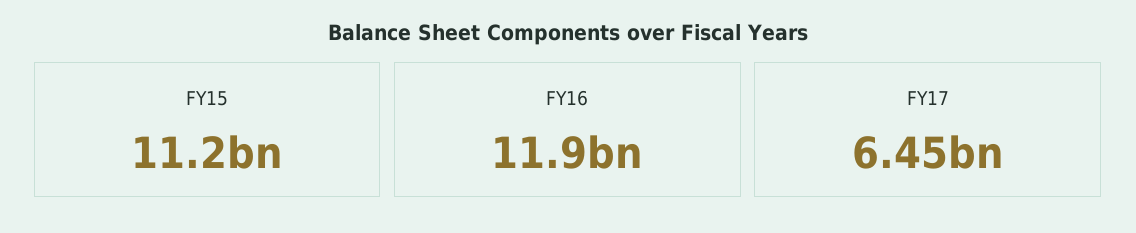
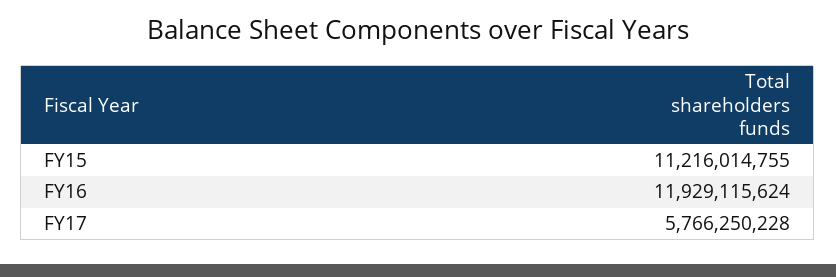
  {
    "FY15": 11216014755,
    "FY16": 11929115624,
-   "FY17": 6450000000
+   "FY17": 5766250228
  }

